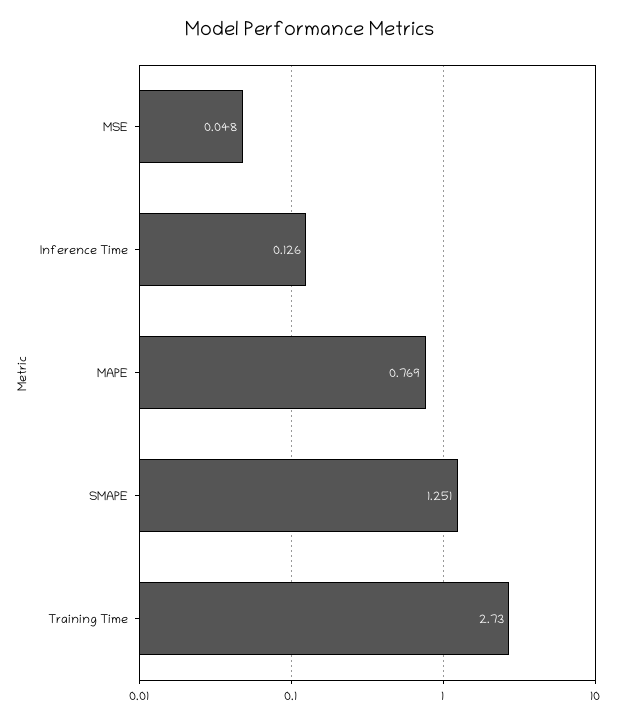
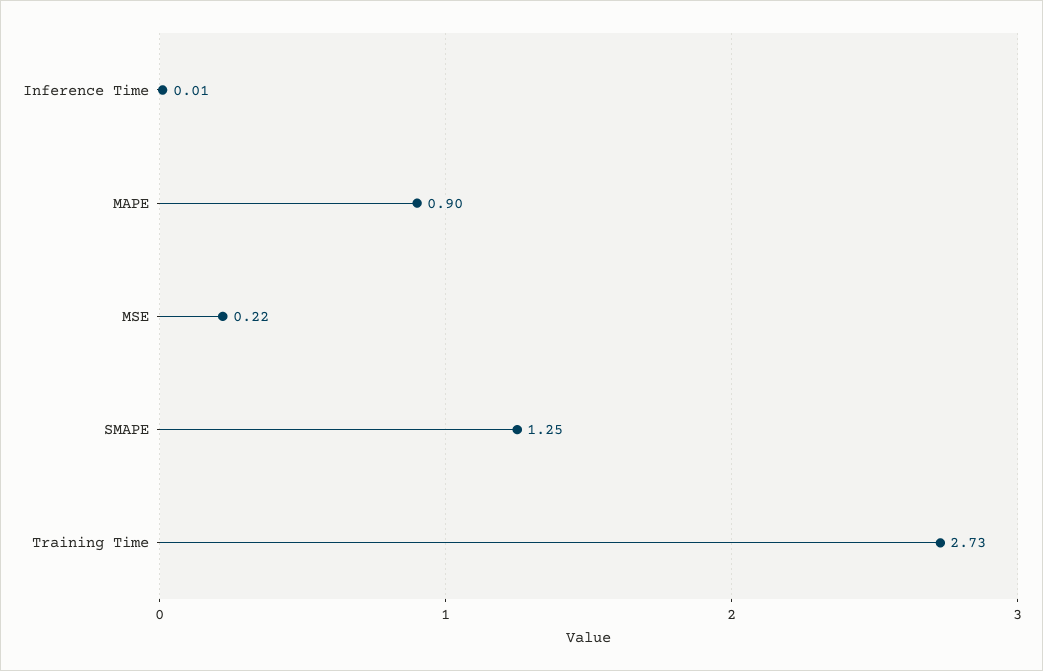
  {
-   "MSE": 0.048,
+   "MSE": 0.22,
-   "Inference Time": 0.126,
+   "Inference Time": 0.01,
-   "MAPE": 0.769,
+   "MAPE": 0.9,
    "SMAPE": 1.251,
    "Training Time": 2.73
  }

